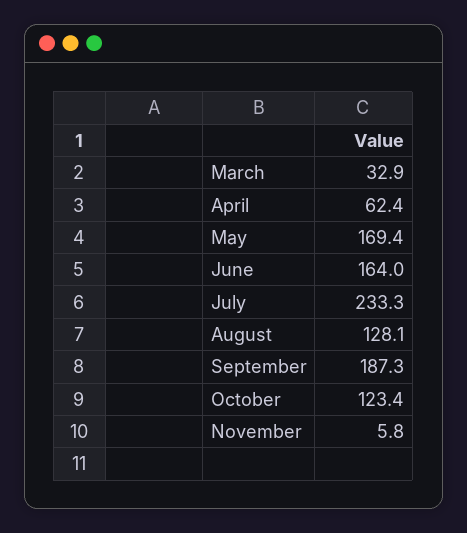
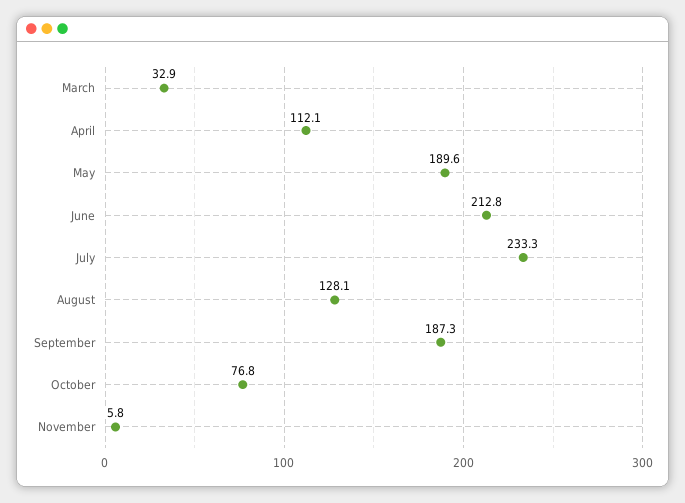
  {
    "March": 32.9,
-   "April": 62.4,
+   "April": 112.1,
-   "May": 169.4,
+   "May": 189.6,
-   "June": 164,
+   "June": 212.8,
    "July": 233.3,
    "August": 128.1,
    "September": 187.3,
-   "October": 123.4,
+   "October": 76.8,
    "November": 5.8
  }

